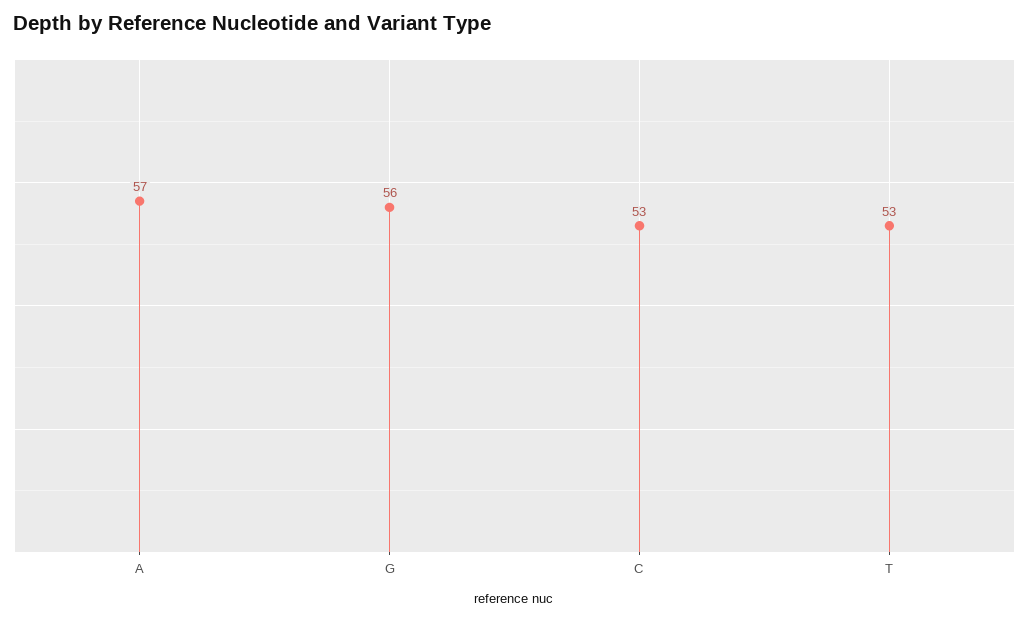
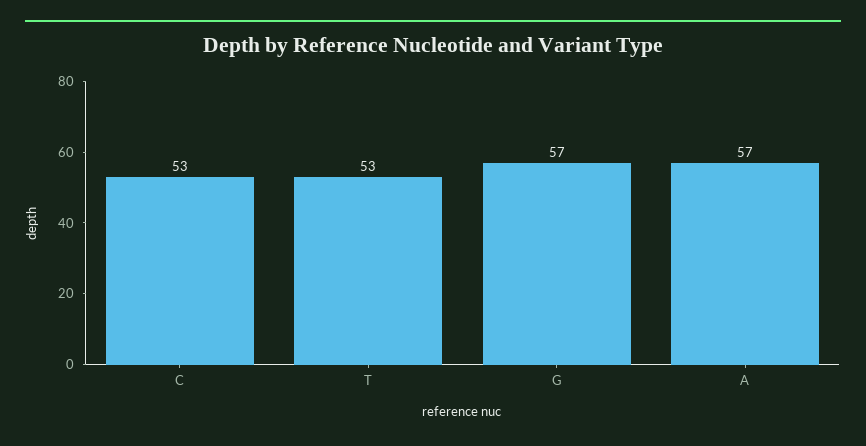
  {
    "A": 57,
-   "G": 56,
+   "G": 57,
    "C": 53,
    "T": 53
  }

